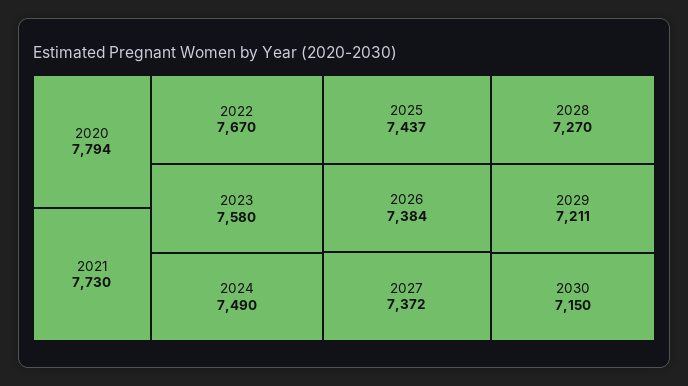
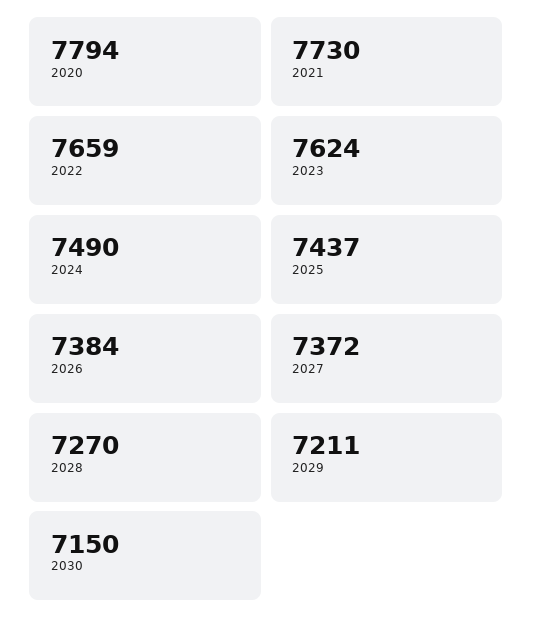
  {
    "2020": 7794,
    "2021": 7730,
-   "2022": 7670,
+   "2022": 7659,
-   "2023": 7580,
+   "2023": 7624,
    "2024": 7490,
    "2025": 7437,
    "2026": 7384,
    "2027": 7372,
    "2028": 7270,
    "2029": 7211,
    "2030": 7150
  }

